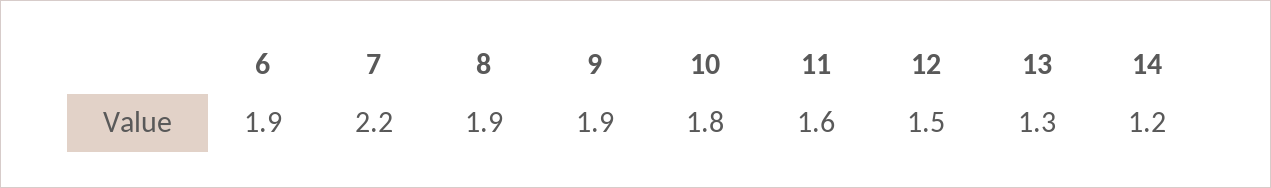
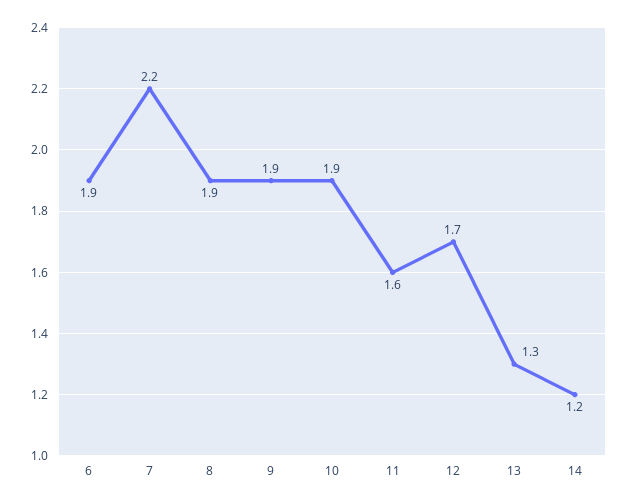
  {
    "6": 1.9,
    "7": 2.2,
    "8": 1.9,
    "9": 1.9,
-   "10": 1.8,
+   "10": 1.9,
    "11": 1.6,
-   "12": 1.5,
+   "12": 1.7,
    "13": 1.3,
    "14": 1.2
  }

